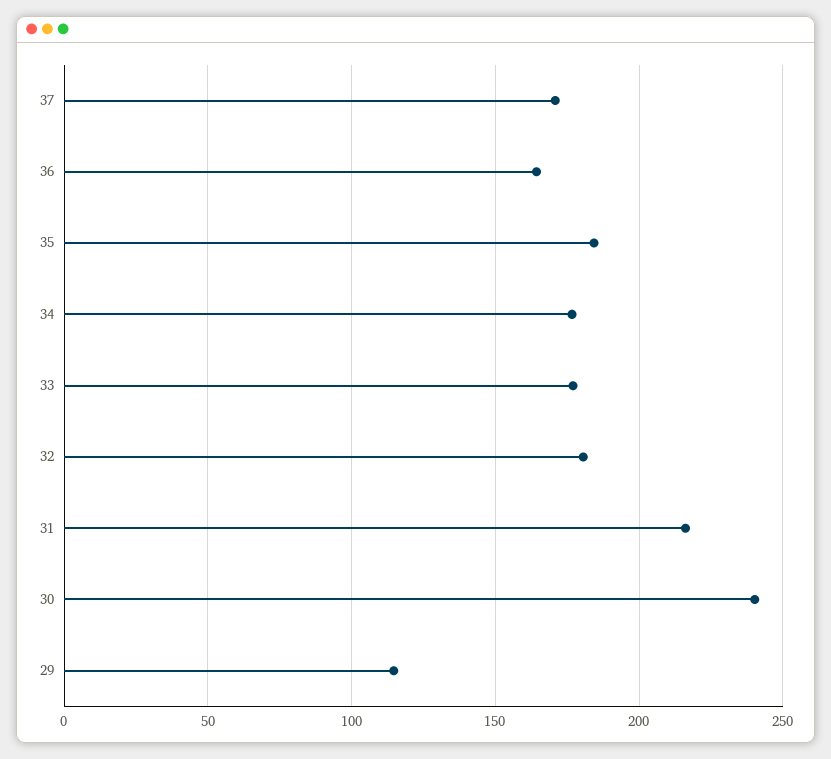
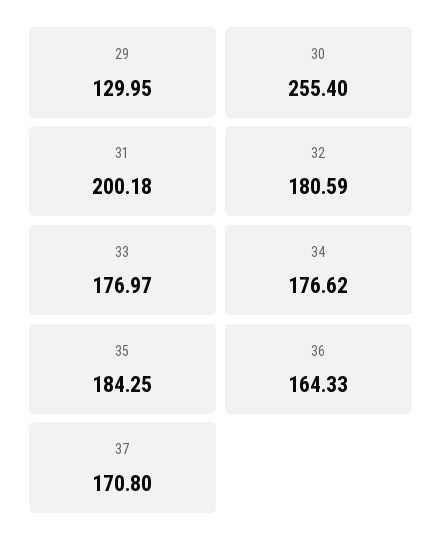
  {
    "37": 170.8,
    "36": 164.33,
    "35": 184.25,
    "34": 176.62,
    "33": 176.97,
    "32": 180.59,
-   "31": 215,
+   "31": 200.18,
-   "30": 240,
+   "30": 255.4,
-   "29": 115
+   "29": 129.95
  }

